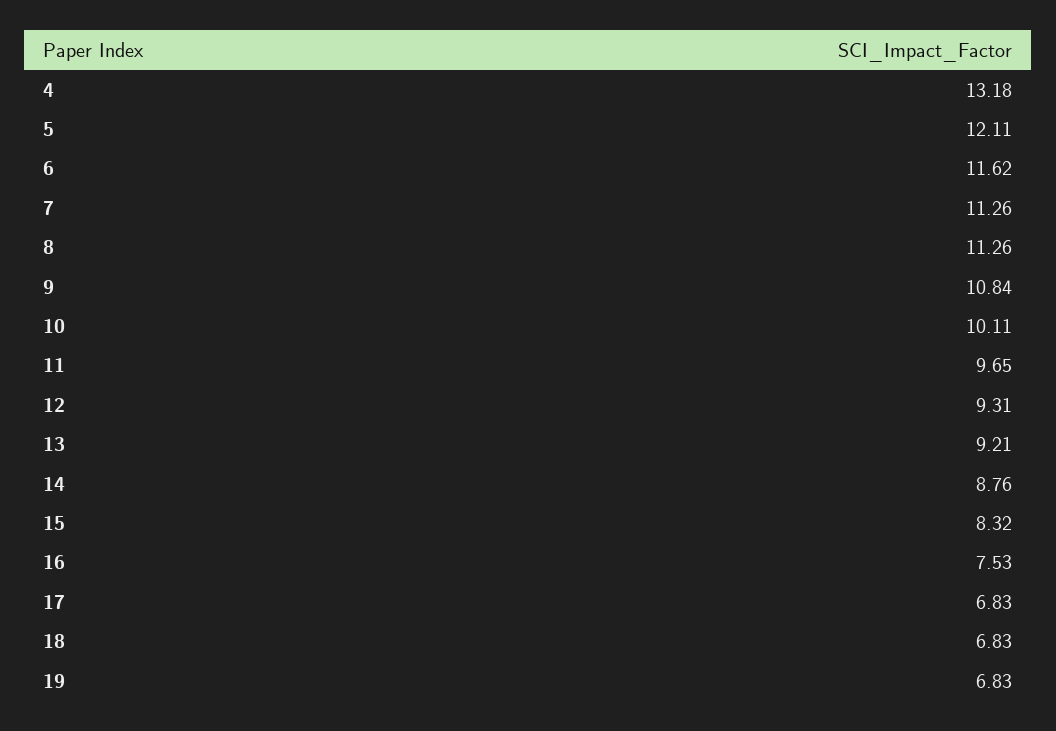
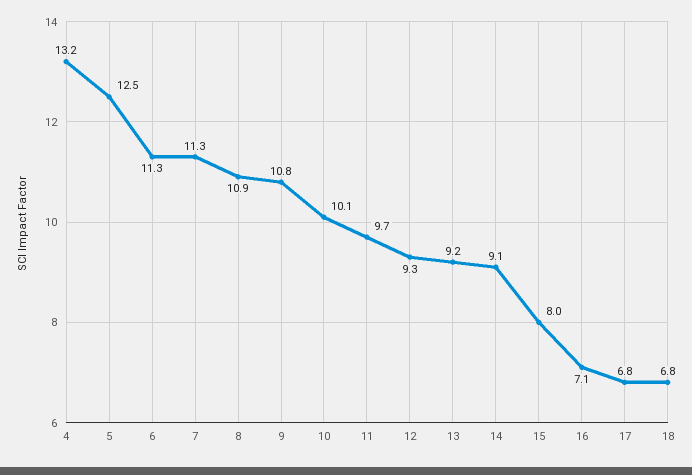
  {
    "4": 13.18,
-   "5": 12.11,
+   "5": 12.5,
-   "6": 11.62,
+   "6": 11.3,
    "7": 11.26,
-   "8": 11.26,
+   "8": 10.9,
    "9": 10.84,
    "10": 10.11,
    "11": 9.65,
    "12": 9.31,
    "13": 9.21,
-   "14": 8.76,
+   "14": 9.1,
-   "15": 8.32,
+   "15": 8,
-   "16": 7.53,
+   "16": 7.1,
    "17": 6.83,
-   "18": 6.83,
+   "18": 6.83
-   "19": 6.83
  }

